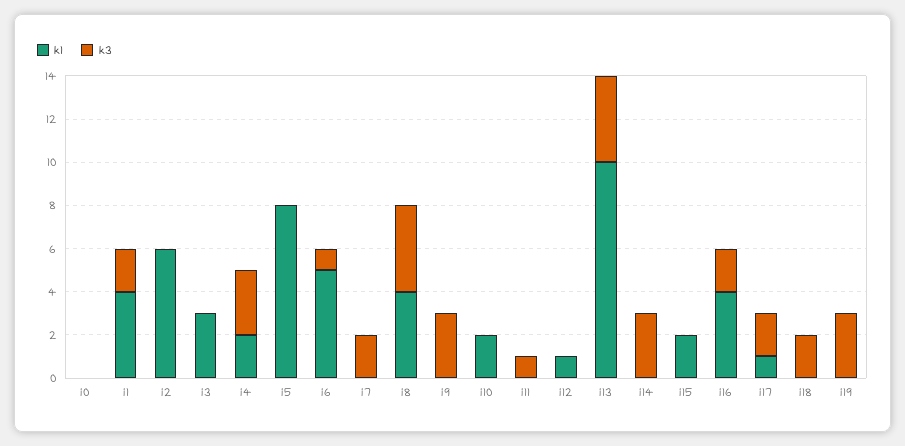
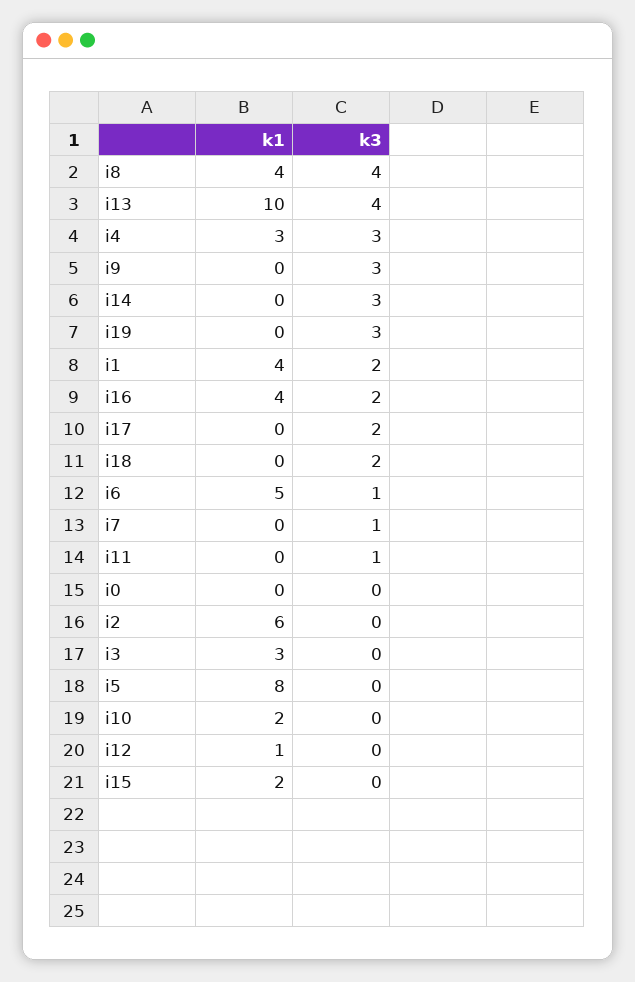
  {
    "k1": {
      "i0": 0,
      "i1": 4,
      "i2": 6,
      "i3": 3,
-     "i4": 2,
+     "i4": 3,
      "i5": 8,
      "i6": 5,
      "i7": 0,
      "i8": 4,
      "i9": 0,
      "i10": 2,
      "i11": 0,
      "i12": 1,
      "i13": 10,
      "i14": 0,
      "i15": 2,
      "i16": 4,
-     "i17": 1,
+     "i17": 0,
      "i18": 0,
      "i19": 0
    },
    "k3": {
      "i0": 0,
      "i1": 2,
      "i2": 0,
      "i3": 0,
      "i4": 3,
      "i5": 0,
      "i6": 1,
-     "i7": 2,
+     "i7": 1,
      "i8": 4,
      "i9": 3,
      "i10": 0,
      "i11": 1,
      "i12": 0,
      "i13": 4,
      "i14": 3,
      "i15": 0,
      "i16": 2,
      "i17": 2,
      "i18": 2,
      "i19": 3
    }
  }

